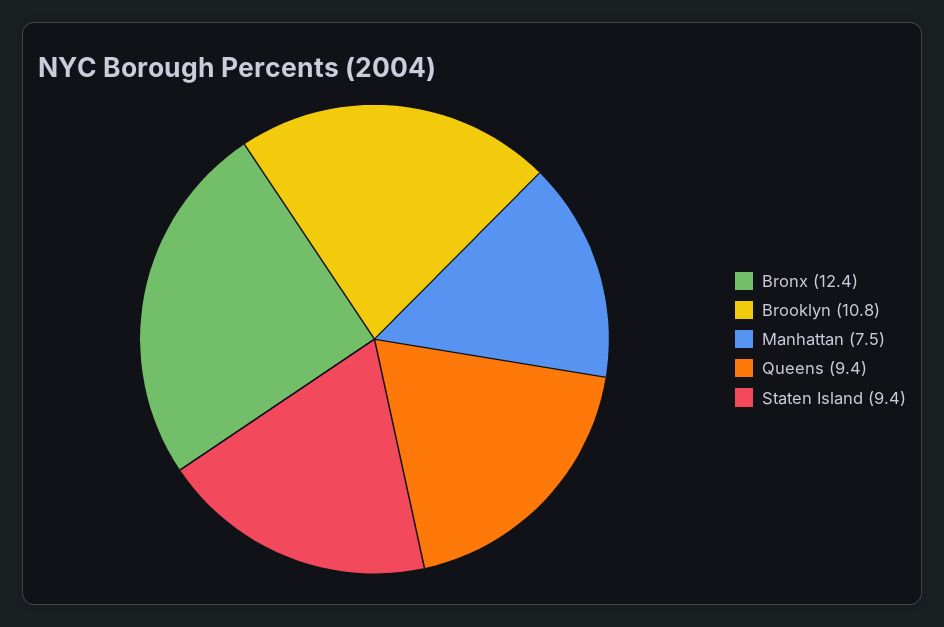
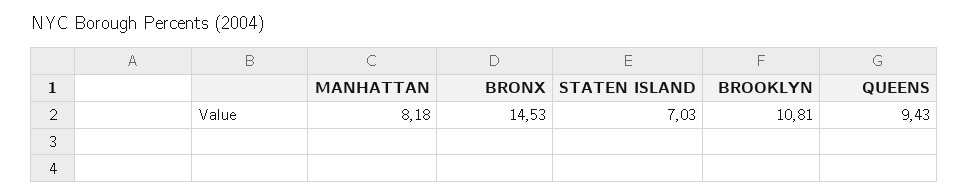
  {
-   "Bronx": 12.4,
+   "Bronx": 14.53,
    "Brooklyn": 10.81,
-   "Manhattan": 7.5,
+   "Manhattan": 8.18,
    "Queens": 9.43,
-   "Staten Island": 9.4
+   "Staten Island": 7.03
  }

